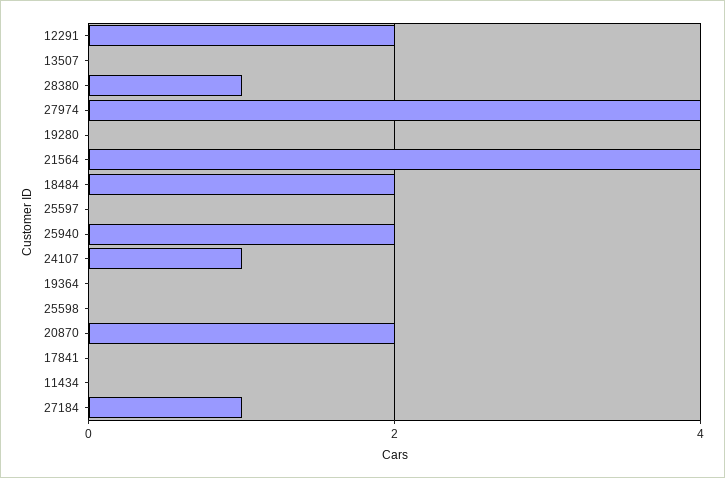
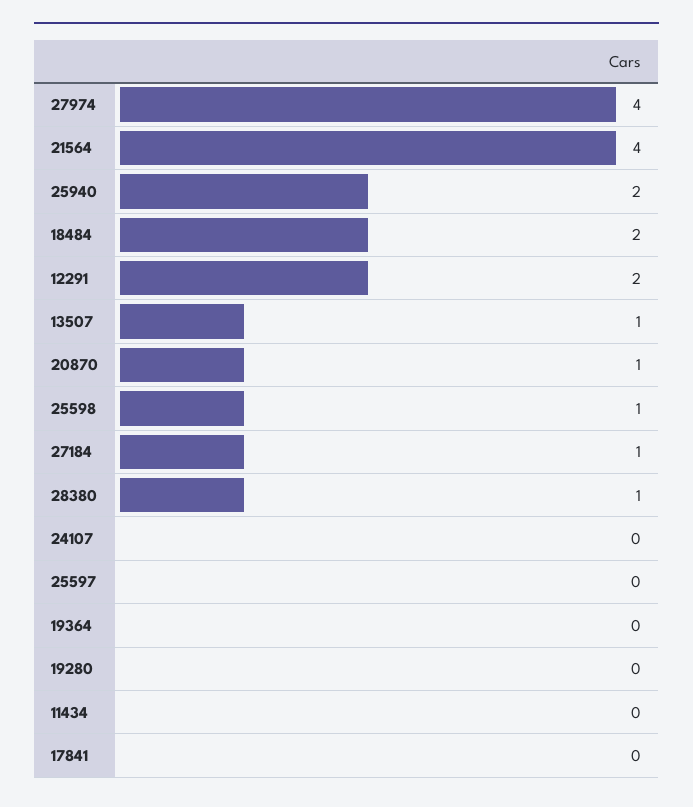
  {
    "12291": 2,
-   "13507": 0,
+   "13507": 1,
    "28380": 1,
    "27974": 4,
    "19280": 0,
    "21564": 4,
    "18484": 2,
    "25597": 0,
    "25940": 2,
-   "24107": 1,
+   "24107": 0,
    "19364": 0,
-   "25598": 0,
+   "25598": 1,
-   "20870": 2,
+   "20870": 1,
    "17841": 0,
    "11434": 0,
    "27184": 1
  }

